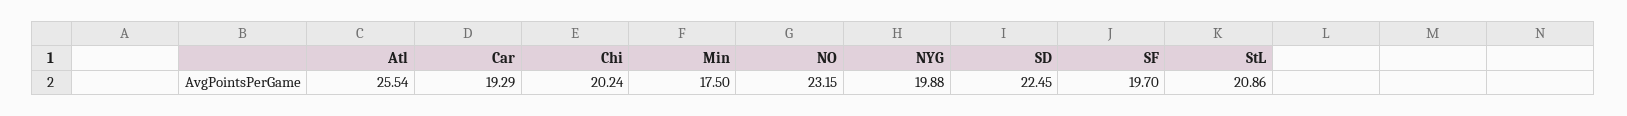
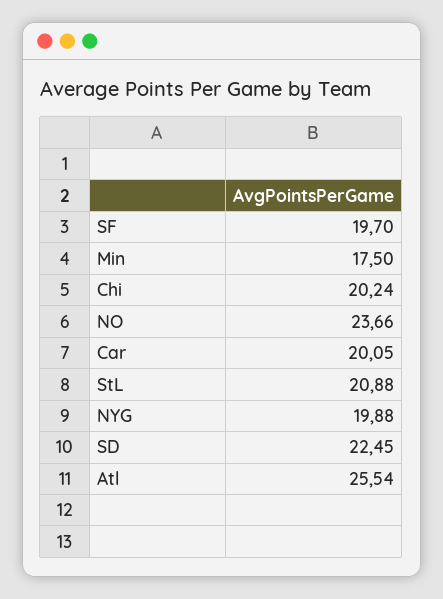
  {
    "Atl": 25.54,
-   "Car": 19.29,
+   "Car": 20.05,
    "Chi": 20.24,
    "Min": 17.5,
-   "NO": 23.15,
+   "NO": 23.66,
    "NYG": 19.88,
    "SD": 22.45,
    "SF": 19.7,
-   "StL": 20.86
+   "StL": 20.88
  }

